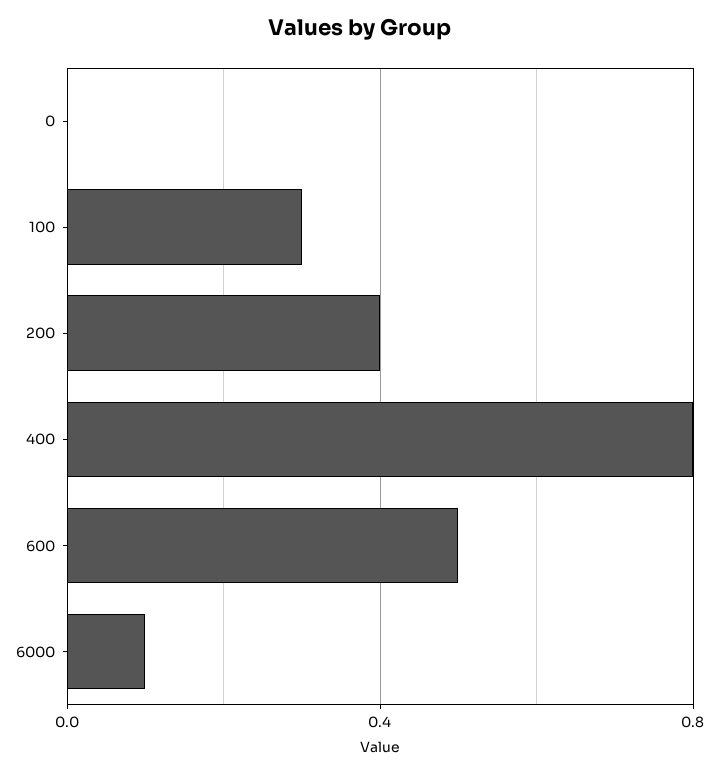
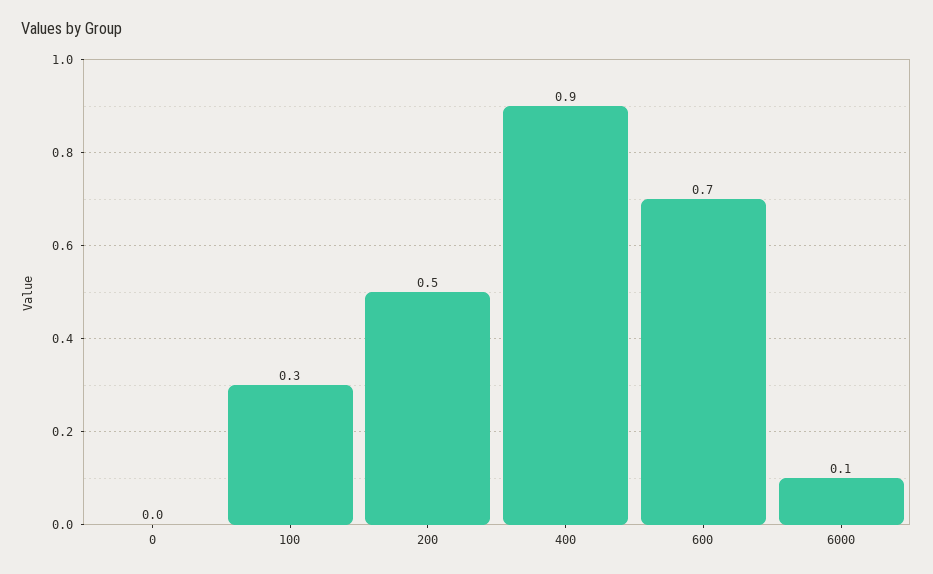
  {
    "0": 0,
    "100": 0.3,
-   "200": 0.4,
+   "200": 0.5,
-   "400": 0.8,
+   "400": 0.9,
-   "600": 0.5,
+   "600": 0.7,
    "6000": 0.1
  }

